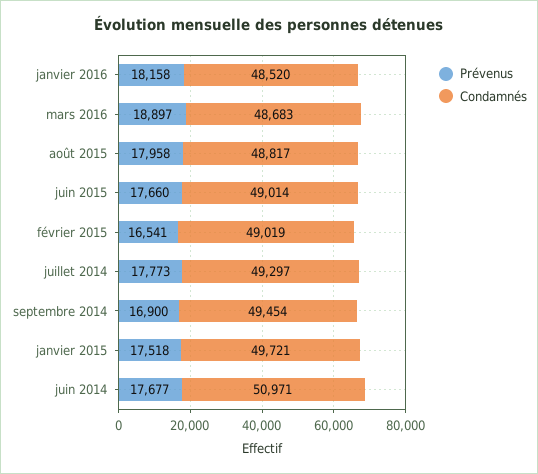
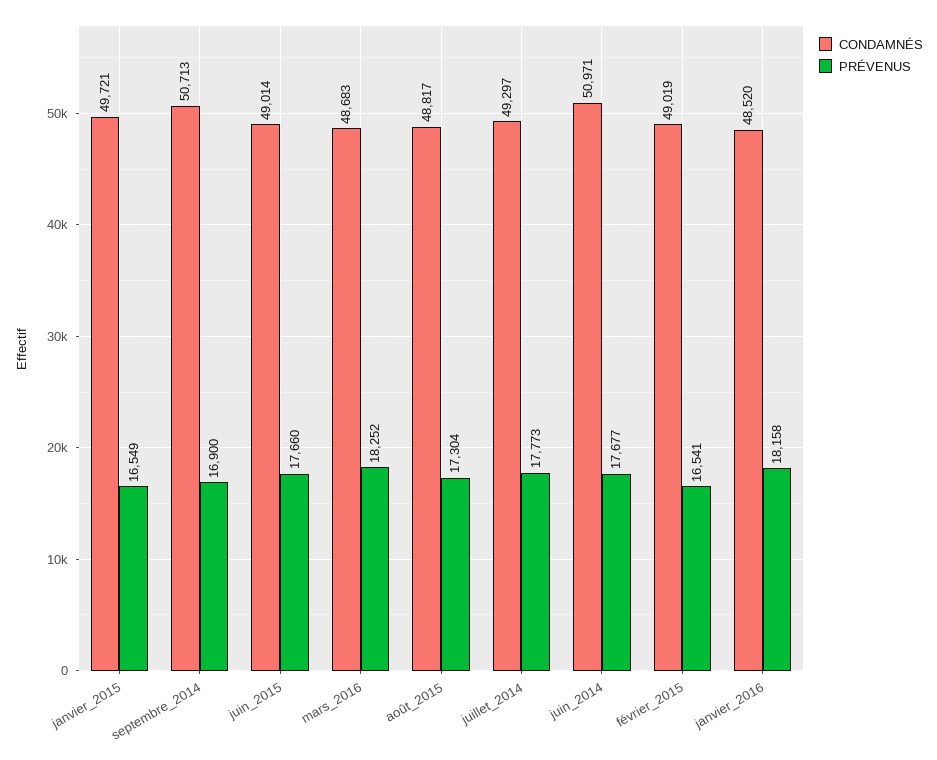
  {
    "Prévenus": {
      "janvier 2016": 18158,
-     "mars 2016": 18897,
+     "mars 2016": 18252,
-     "août 2015": 17958,
+     "août 2015": 17304,
      "juin 2015": 17660,
      "février 2015": 16541,
      "juillet 2014": 17773,
      "septembre 2014": 16900,
-     "janvier 2015": 17518,
+     "janvier 2015": 16549,
      "juin 2014": 17677
    },
    "Condamnés": {
      "janvier 2016": 48520,
      "mars 2016": 48683,
      "août 2015": 48817,
      "juin 2015": 49014,
      "février 2015": 49019,
      "juillet 2014": 49297,
-     "septembre 2014": 49454,
+     "septembre 2014": 50713,
      "janvier 2015": 49721,
      "juin 2014": 50971
    }
  }

